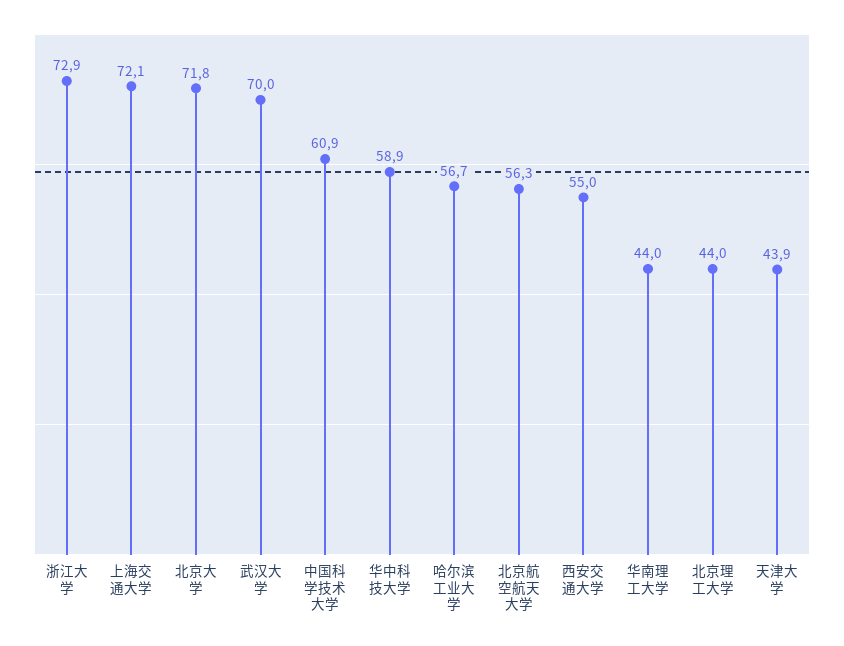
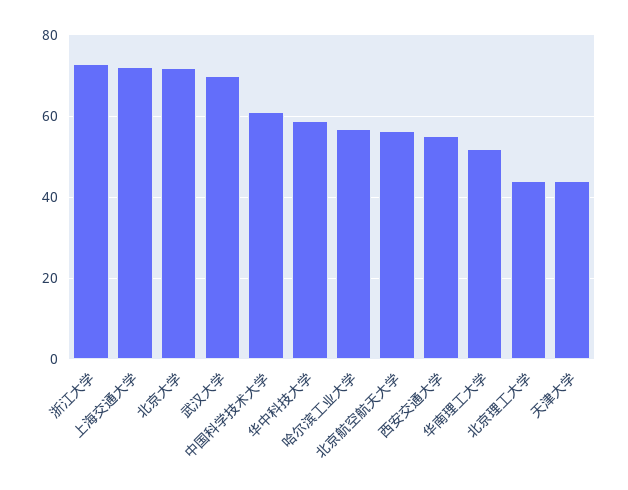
  {
    "浙江大学": 72.9,
    "上海交通大学": 72.1,
    "北京大学": 71.8,
    "武汉大学": 70,
    "中国科学技术大学": 60.9,
    "华中科技大学": 58.9,
    "哈尔滨工业大学": 56.7,
    "北京航空航天大学": 56.3,
    "西安交通大学": 55,
-   "华南理工大学": 44,
+   "华南理工大学": 52,
    "北京理工大学": 44,
    "天津大学": 43.9
  }

